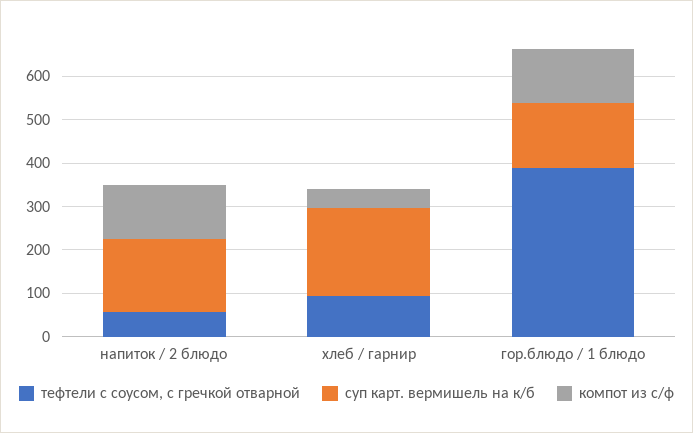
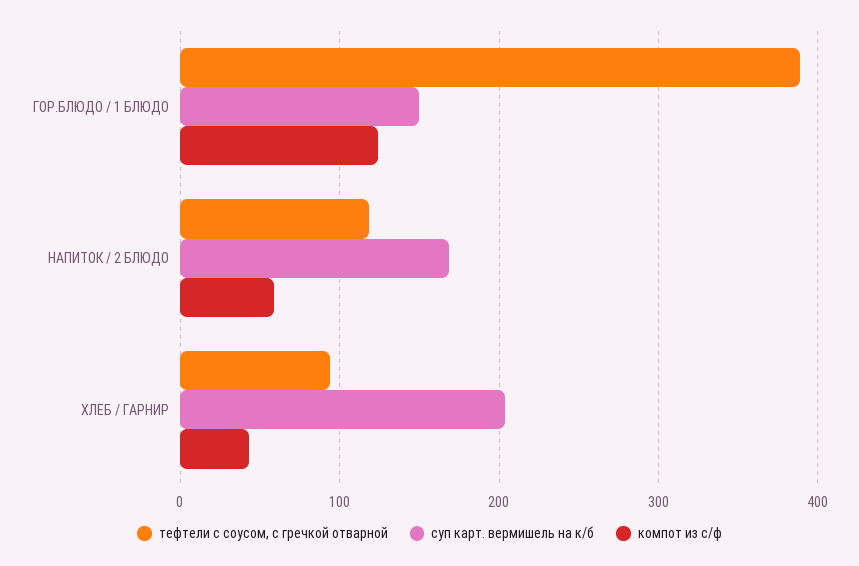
  {
    "тефтели с соусом, с гречкой отварной": {
-     "напиток / 2 блюдо": 60,
+     "напиток / 2 блюдо": 120,
      "хлеб / гарнир": 90,
      "гор.блюдо / 1 блюдо": 390
    },
    "суп карт. вермишель на к/б": {
      "напиток / 2 блюдо": 170,
      "хлеб / гарнир": 200,
      "гор.блюдо / 1 блюдо": 150
    },
    "компот из с/ф": {
-     "напиток / 2 блюдо": 120,
+     "напиток / 2 блюдо": 60,
      "хлеб / гарнир": 40,
      "гор.блюдо / 1 блюдо": 120
    }
  }

